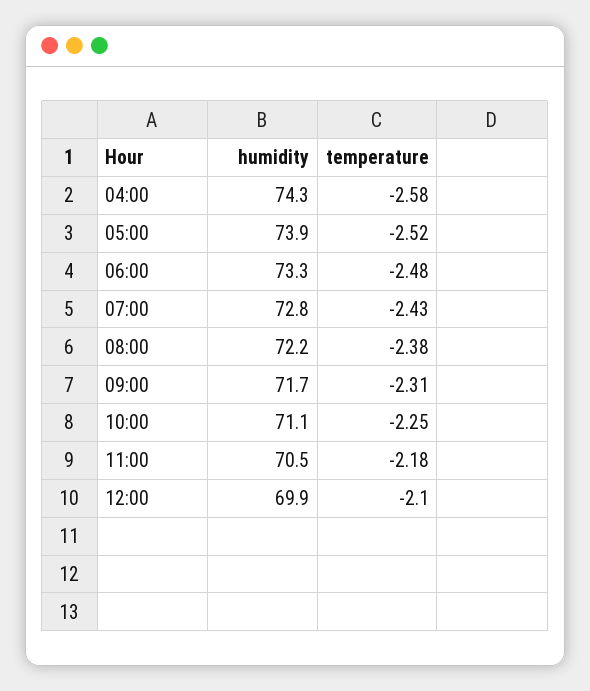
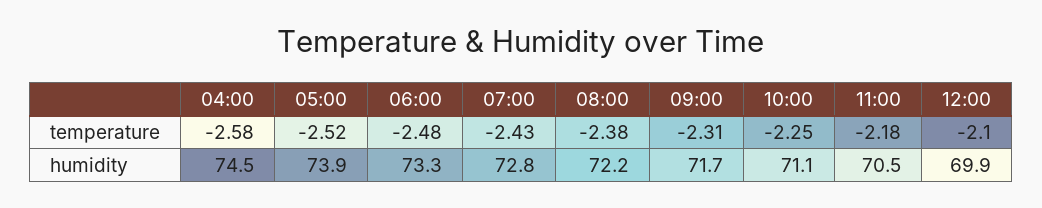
  {
    "humidity": {
-     "04:00": 74.3,
+     "04:00": 74.5,
      "05:00": 73.9,
      "06:00": 73.3,
      "07:00": 72.8,
      "08:00": 72.2,
      "09:00": 71.7,
      "10:00": 71.1,
      "11:00": 70.5,
      "12:00": 69.9
    },
    "temperature": {
      "04:00": -2.58,
      "05:00": -2.52,
      "06:00": -2.48,
      "07:00": -2.43,
      "08:00": -2.38,
      "09:00": -2.31,
      "10:00": -2.25,
      "11:00": -2.18,
      "12:00": -2.1
    }
  }

